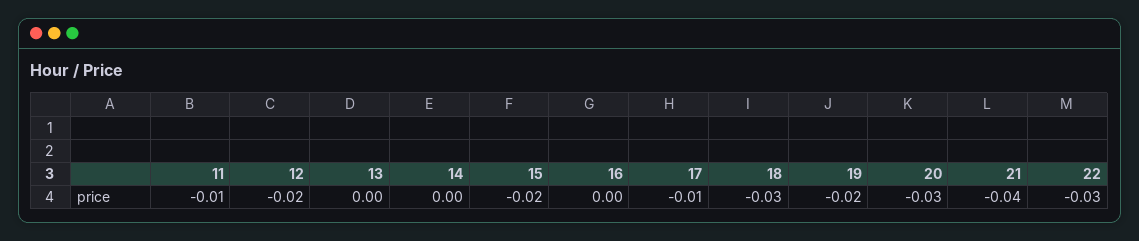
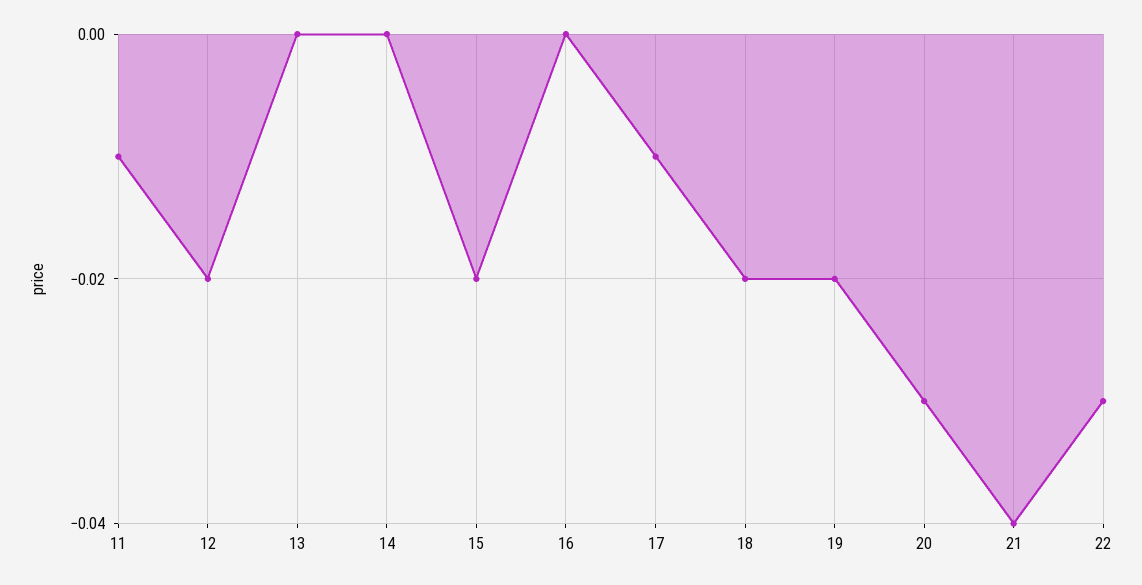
  {
    "11": -0.01,
    "12": -0.02,
    "13": 0,
    "14": 0,
    "15": -0.02,
    "16": 0,
    "17": -0.01,
-   "18": -0.03,
+   "18": -0.02,
    "19": -0.02,
    "20": -0.03,
    "21": -0.04,
    "22": -0.03
  }

